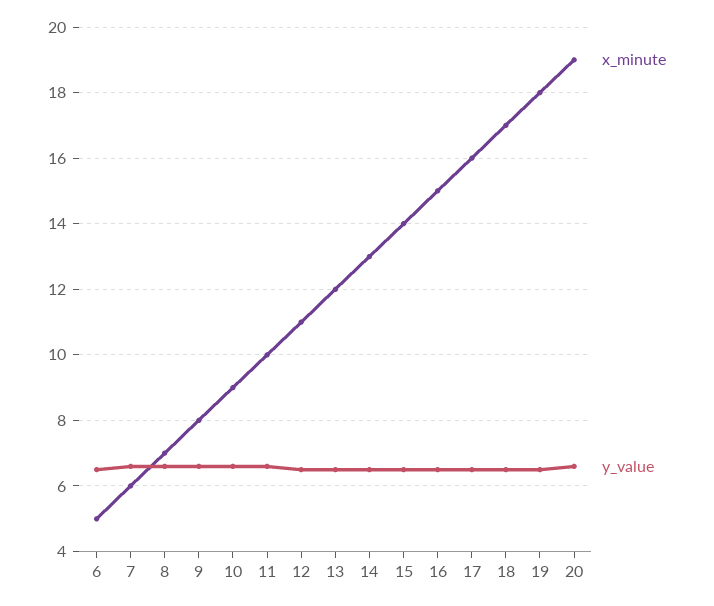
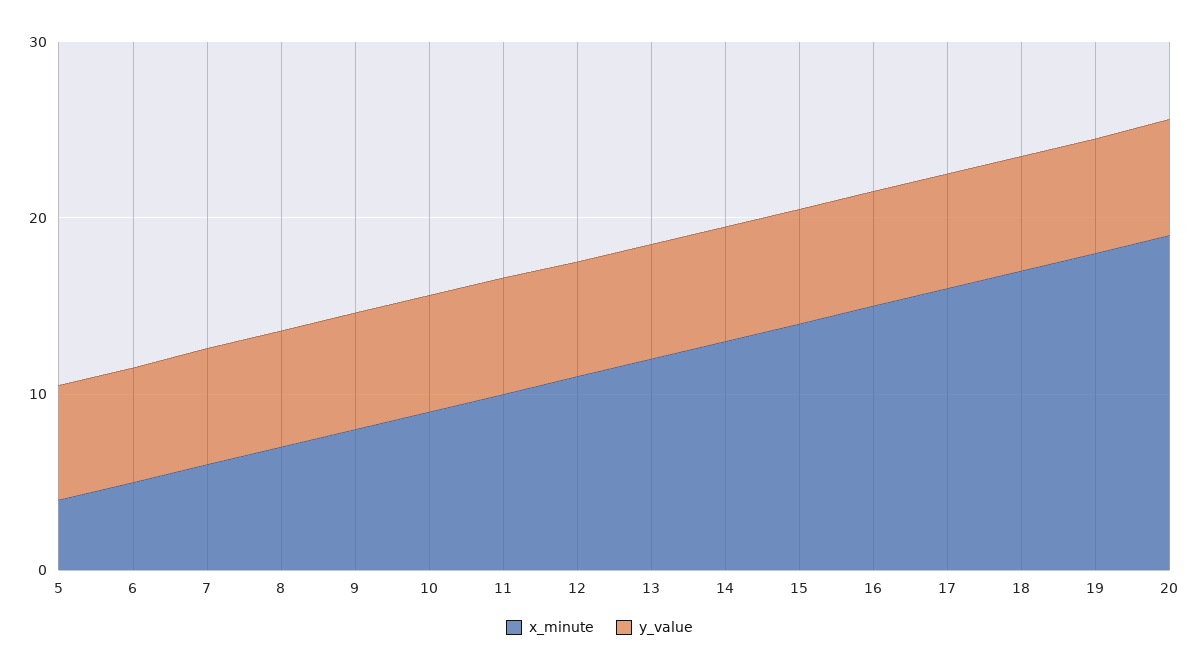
  {
    "x_minute": {
      "6": 5,
      "7": 6,
      "8": 7,
      "9": 8,
      "10": 9,
      "11": 10,
      "12": 11,
      "13": 12,
      "14": 13,
      "15": 14,
      "16": 15,
      "17": 16,
      "18": 17,
      "19": 18,
-     "20": 19
+     "20": 19,
+     "5": 4
    },
    "y_value": {
      "6": 6.5,
      "7": 6.5,
      "8": 6.5,
      "9": 6.5,
      "10": 6.5,
      "11": 6.5,
      "12": 6.5,
      "13": 6.5,
      "14": 6.5,
      "15": 6.5,
      "16": 6.5,
      "17": 6.5,
      "18": 6.5,
      "19": 6.5,
-     "20": 6.5
+     "20": 6.5,
+     "5": 6
    }
  }

